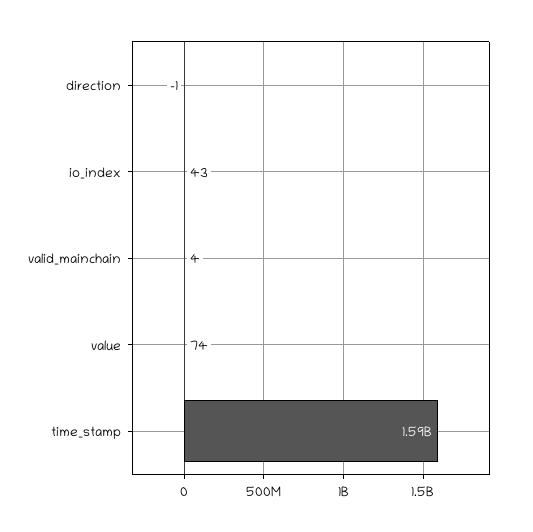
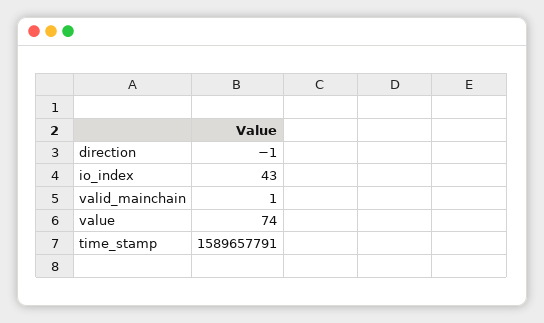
  {
    "direction": -1,
    "io_index": 43,
-   "valid_mainchain": 4,
+   "valid_mainchain": 1,
    "value": 74,
    "time_stamp": 1589657791
  }

